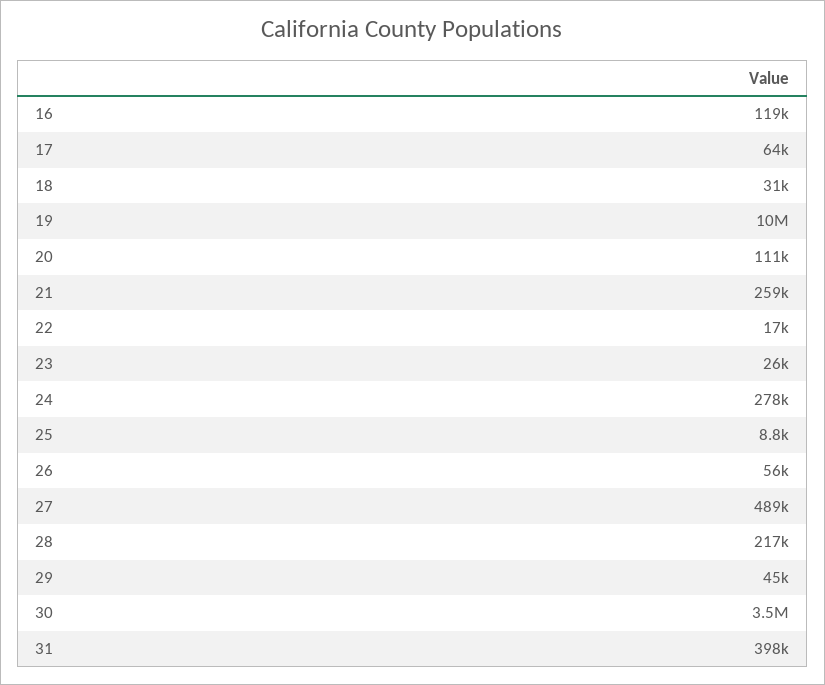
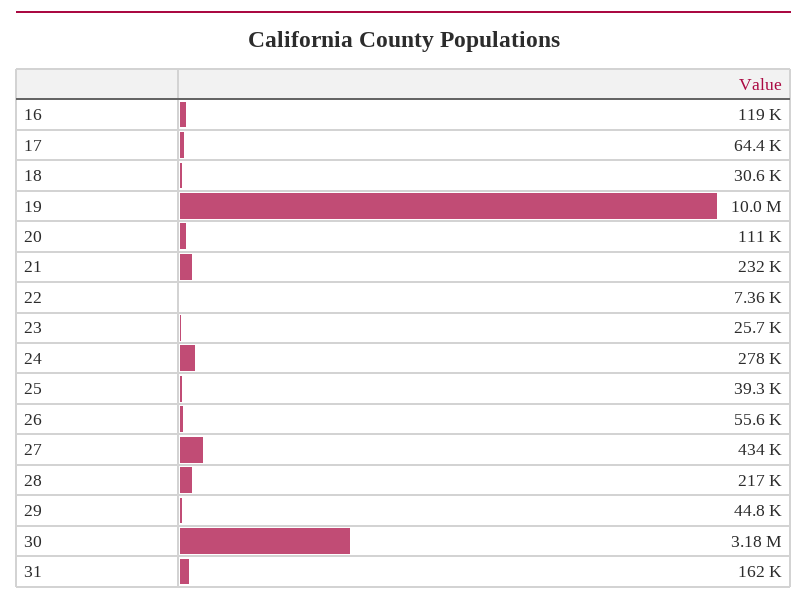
  {
    "16": 119000,
    "17": 64400,
    "18": 30600,
    "19": 10000000,
    "20": 111000,
-   "21": 259000,
+   "21": 232000,
-   "22": 17000,
+   "22": 7360,
    "23": 25700,
    "24": 278000,
-   "25": 8800,
+   "25": 39300,
    "26": 55600,
-   "27": 489000,
+   "27": 434000,
    "28": 217000,
    "29": 44800,
-   "30": 3500000,
+   "30": 3180000,
-   "31": 398000
+   "31": 162000
  }

